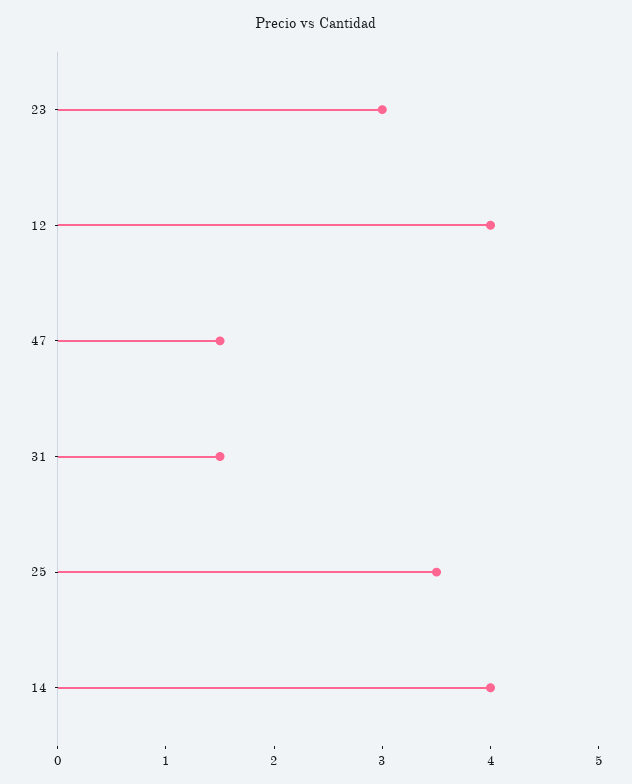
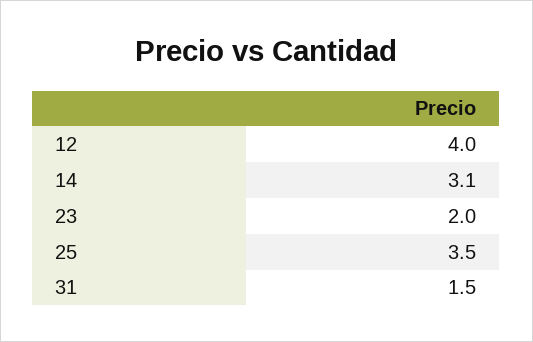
  {
-   "23": 3,
+   "23": 2,
    "12": 4,
-   "47": 1.5,
    "31": 1.5,
    "25": 3.5,
-   "14": 4
+   "14": 3.1
  }

